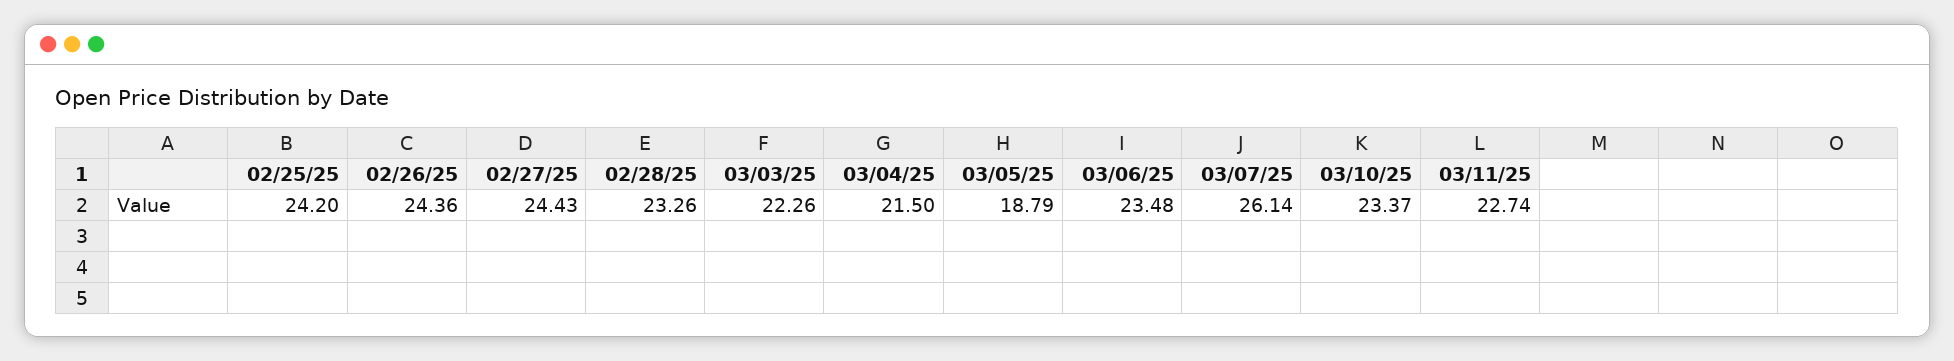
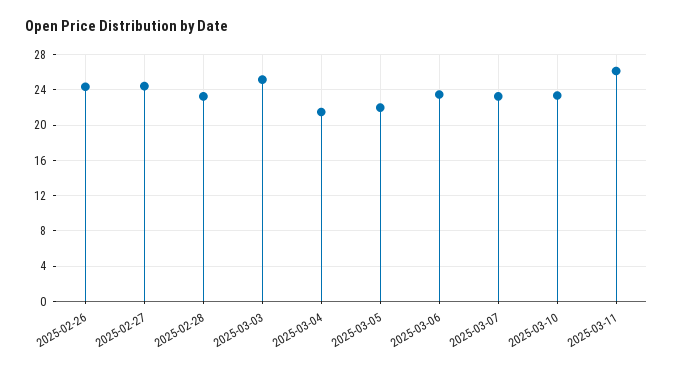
  {
-   "02/25/25": 24.2,
    "02/26/25": 24.36,
    "02/27/25": 24.43,
    "02/28/25": 23.26,
-   "03/03/25": 22.26,
+   "03/03/25": 25,
    "03/04/25": 21.5,
-   "03/05/25": 18.79,
+   "03/05/25": 22,
    "03/06/25": 23.48,
-   "03/07/25": 26.14,
+   "03/07/25": 23,
    "03/10/25": 23.37,
-   "03/11/25": 22.74
+   "03/11/25": 26
  }

